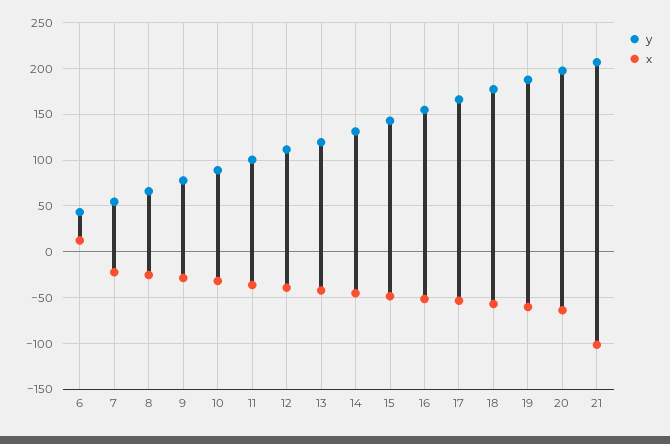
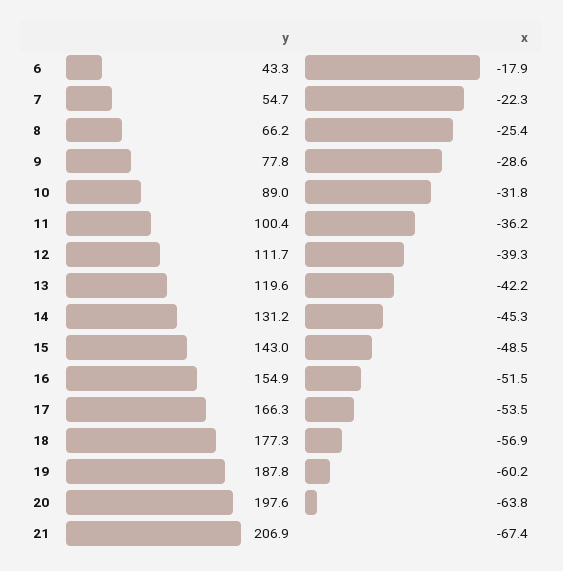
  {
    "y": {
      "6": 43.3,
      "7": 54.7,
      "8": 66.2,
      "9": 77.8,
      "10": 89,
      "11": 100.4,
      "12": 111.7,
      "13": 119.6,
      "14": 131.2,
      "15": 143,
      "16": 154.9,
      "17": 166.3,
      "18": 177.3,
      "19": 187.8,
      "20": 197.6,
      "21": 206.9
    },
    "x": {
-     "6": 10,
+     "6": -17.9,
      "7": -22.3,
      "8": -25.4,
      "9": -28.6,
      "10": -31.8,
      "11": -36.2,
      "12": -39.3,
      "13": -42.2,
      "14": -45.3,
      "15": -48.5,
      "16": -51.5,
      "17": -53.5,
      "18": -56.9,
      "19": -60.2,
      "20": -63.8,
-     "21": -100
+     "21": -67.4
    }
  }

